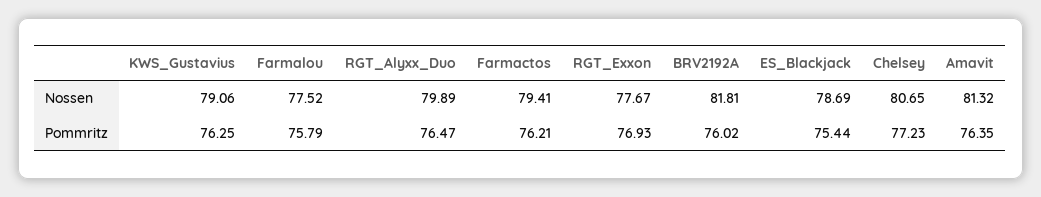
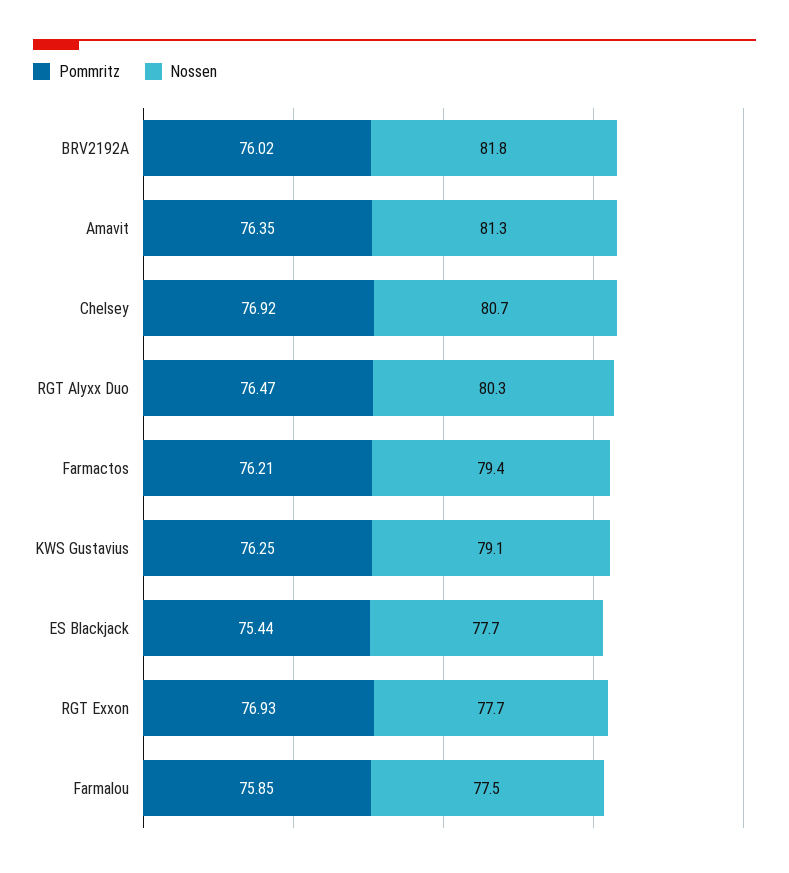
  {
    "Nossen": {
      "KWS_Gustavius": 79.06,
      "Farmalou": 77.52,
-     "RGT_Alyxx_Duo": 79.89,
+     "RGT_Alyxx_Duo": 80.3,
      "Farmactos": 79.41,
      "RGT_Exxon": 77.67,
      "BRV2192A": 81.81,
-     "ES_Blackjack": 78.69,
+     "ES_Blackjack": 77.7,
      "Chelsey": 80.65,
      "Amavit": 81.32
    },
    "Pommritz": {
      "KWS_Gustavius": 76.25,
-     "Farmalou": 75.79,
+     "Farmalou": 75.85,
      "RGT_Alyxx_Duo": 76.47,
      "Farmactos": 76.21,
      "RGT_Exxon": 76.93,
      "BRV2192A": 76.02,
      "ES_Blackjack": 75.44,
-     "Chelsey": 77.23,
+     "Chelsey": 76.92,
      "Amavit": 76.35
    }
  }

